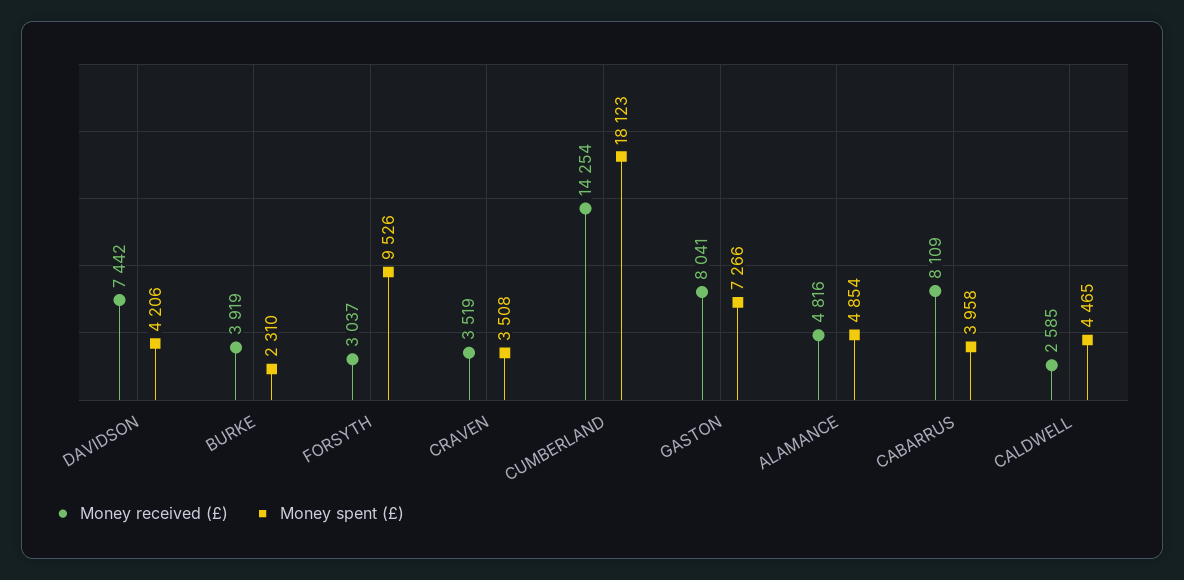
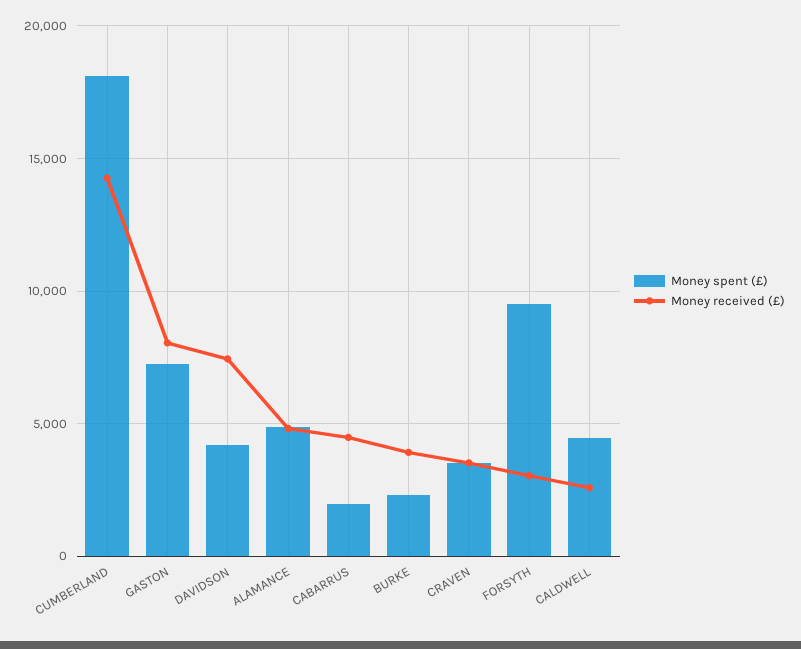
  {
    "Money received (£)": {
      "DAVIDSON": 7442,
      "BURKE": 3919,
      "FORSYTH": 3037,
      "CRAVEN": 3519,
      "CUMBERLAND": 14254,
      "GASTON": 8041,
      "ALAMANCE": 4816,
-     "CABARRUS": 8109,
+     "CABARRUS": 4500,
      "CALDWELL": 2585
    },
    "Money spent (£)": {
      "DAVIDSON": 4206,
      "BURKE": 2310,
      "FORSYTH": 9526,
      "CRAVEN": 3508,
      "CUMBERLAND": 18123,
      "GASTON": 7266,
      "ALAMANCE": 4854,
-     "CABARRUS": 3958,
+     "CABARRUS": 2000,
      "CALDWELL": 4465
    }
  }

